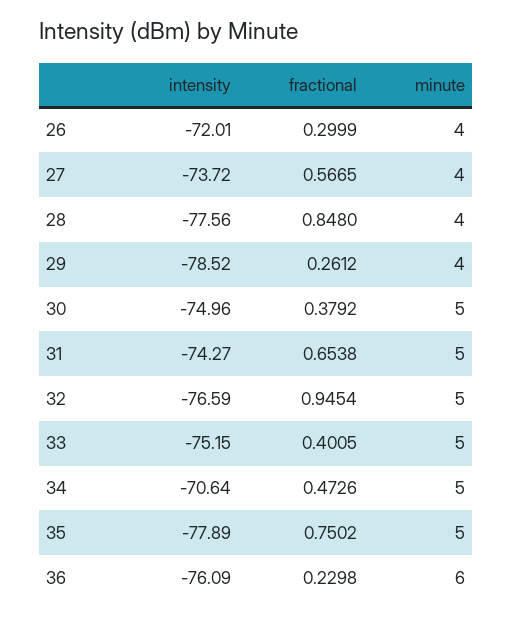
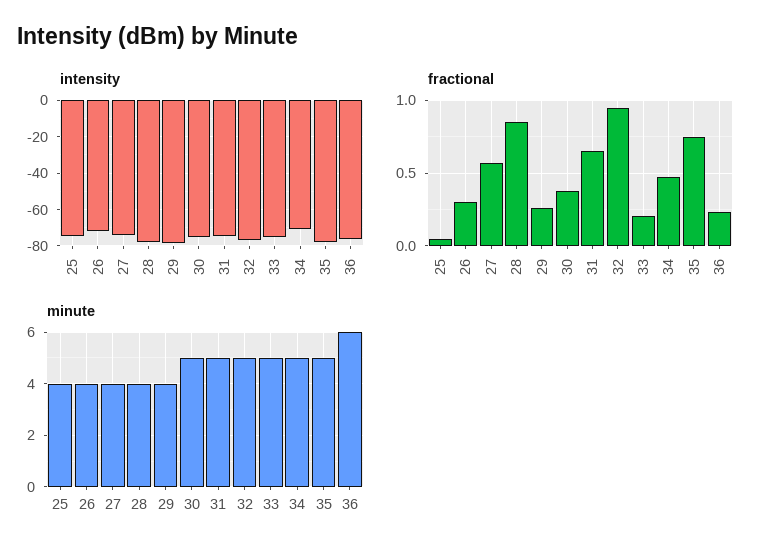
  {
    "intensity": {
      "26": -72.01,
      "27": -73.72,
      "28": -77.56,
      "29": -78.52,
      "30": -74.96,
      "31": -74.27,
      "32": -76.59,
      "33": -75.15,
      "34": -70.64,
      "35": -77.89,
-     "36": -76.09
+     "36": -76.09,
+     "25": -75
    },
    "fractional": {
      "26": 0.2999,
      "27": 0.5665,
      "28": 0.848,
      "29": 0.2612,
      "30": 0.3792,
      "31": 0.6538,
      "32": 0.9454,
-     "33": 0.4005,
+     "33": 0.2,
      "34": 0.4726,
      "35": 0.7502,
-     "36": 0.2298
+     "36": 0.2298,
+     "25": 0.05
    },
    "minute": {
      "26": 4,
      "27": 4,
      "28": 4,
      "29": 4,
      "30": 5,
      "31": 5,
      "32": 5,
      "33": 5,
      "34": 5,
      "35": 5,
-     "36": 6
+     "36": 6,
+     "25": 4
    }
  }

